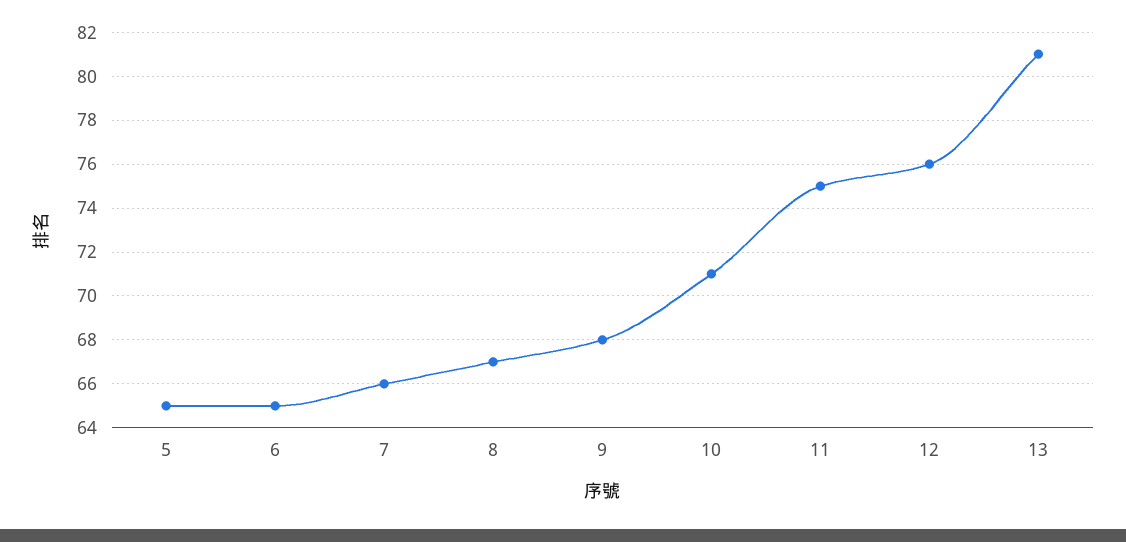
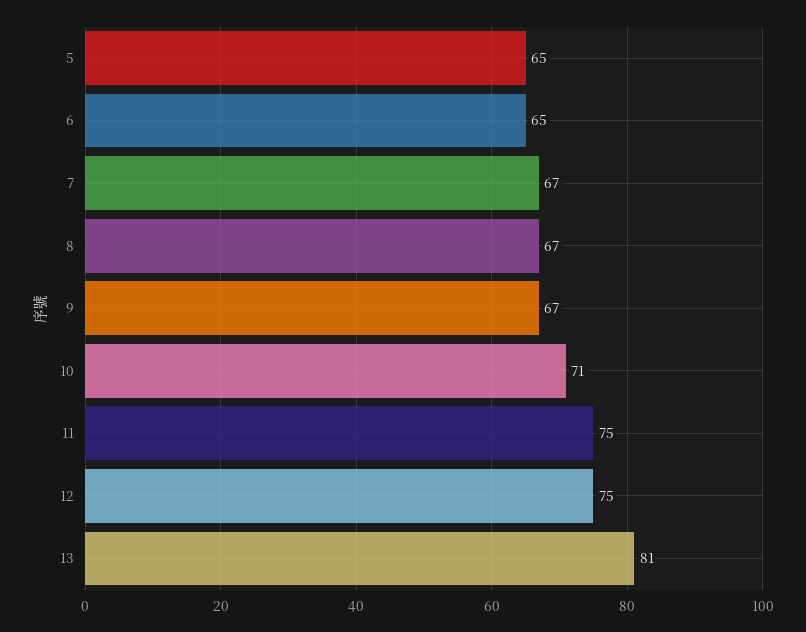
  {
    "5": 65,
    "6": 65,
-   "7": 66,
+   "7": 67,
    "8": 67,
-   "9": 68,
+   "9": 67,
    "10": 71,
    "11": 75,
-   "12": 76,
+   "12": 75,
    "13": 81
  }

